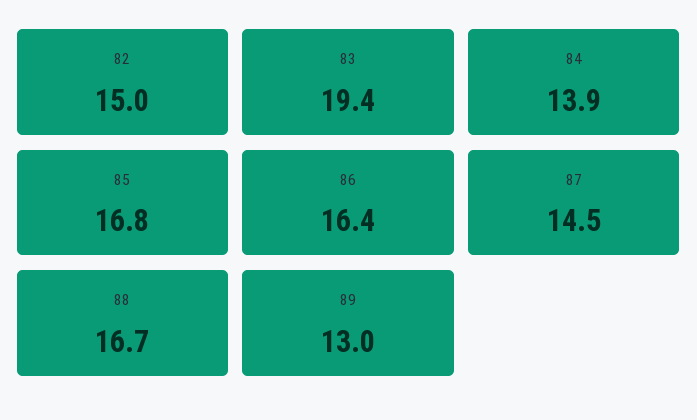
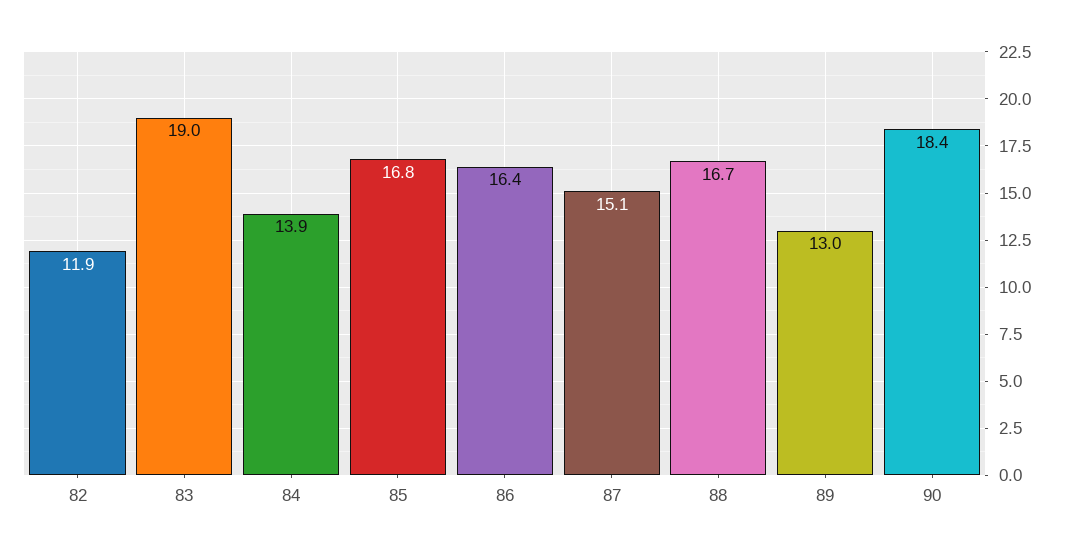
  {
-   "82": 15,
+   "82": 11.9,
-   "83": 19.4,
+   "83": 19,
    "84": 13.9,
    "85": 16.8,
    "86": 16.4,
-   "87": 14.5,
+   "87": 15.1,
    "88": 16.7,
-   "89": 13
+   "89": 13,
+   "90": 18.4
  }

